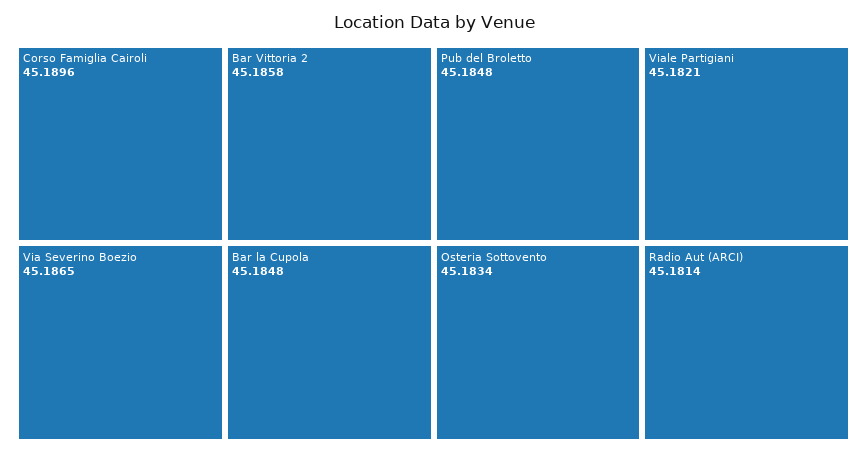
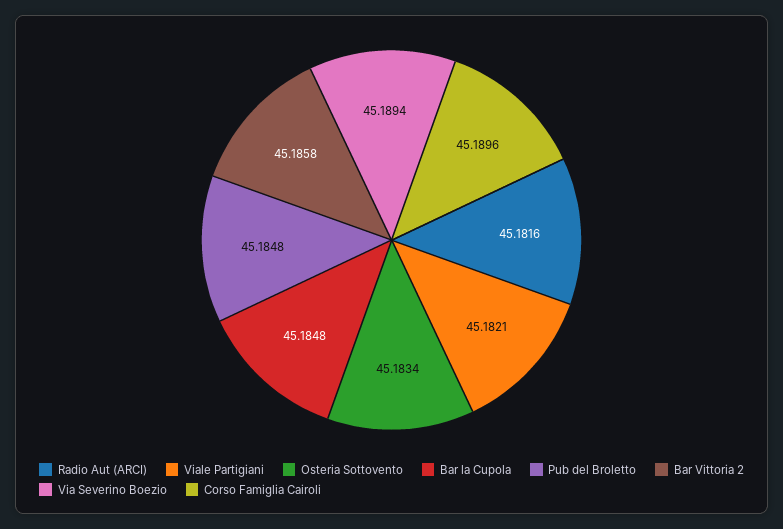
  {
    "Corso Famiglia Cairoli": 45.1896,
-   "Via Severino Boezio": 45.1865,
+   "Via Severino Boezio": 45.1894,
    "Bar Vittoria 2": 45.1858,
    "Bar la Cupola": 45.1848,
    "Pub del Broletto": 45.1848,
    "Osteria Sottovento": 45.1834,
    "Viale Partigiani": 45.1821,
-   "Radio Aut (ARCI)": 45.1814
+   "Radio Aut (ARCI)": 45.1816
  }

